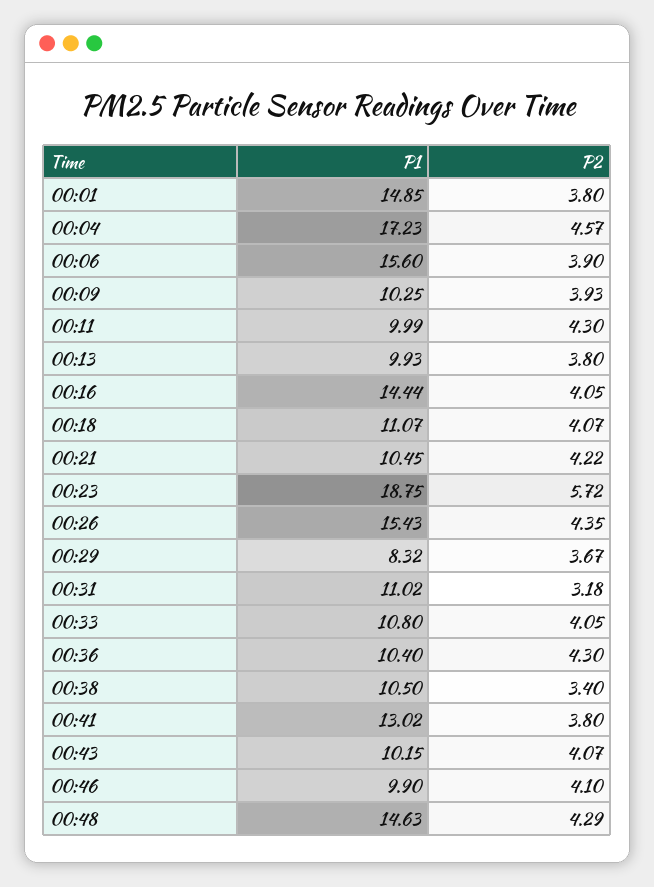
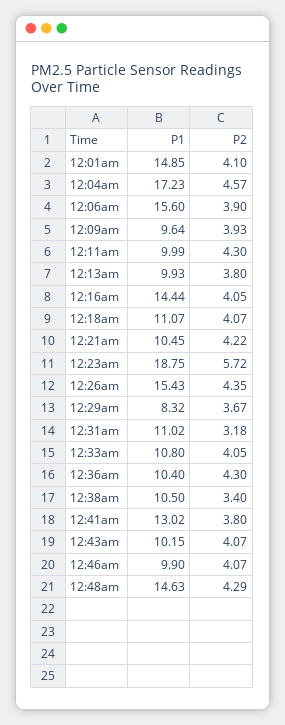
  {
    "P1": {
      "00:01": 14.85,
      "00:04": 17.23,
      "00:06": 15.6,
-     "00:09": 10.25,
+     "00:09": 9.64,
      "00:11": 9.99,
      "00:13": 9.93,
      "00:16": 14.44,
      "00:18": 11.07,
      "00:21": 10.45,
      "00:23": 18.75,
      "00:26": 15.43,
      "00:29": 8.32,
      "00:31": 11.02,
      "00:33": 10.8,
      "00:36": 10.4,
      "00:38": 10.5,
      "00:41": 13.02,
      "00:43": 10.15,
      "00:46": 9.9,
      "00:48": 14.63
    },
    "P2": {
-     "00:01": 3.8,
+     "00:01": 4.1,
      "00:04": 4.57,
      "00:06": 3.9,
      "00:09": 3.93,
      "00:11": 4.3,
      "00:13": 3.8,
      "00:16": 4.05,
      "00:18": 4.07,
      "00:21": 4.22,
      "00:23": 5.72,
      "00:26": 4.35,
      "00:29": 3.67,
      "00:31": 3.18,
      "00:33": 4.05,
      "00:36": 4.3,
      "00:38": 3.4,
      "00:41": 3.8,
      "00:43": 4.07,
-     "00:46": 4.1,
+     "00:46": 4.07,
      "00:48": 4.29
    }
  }

